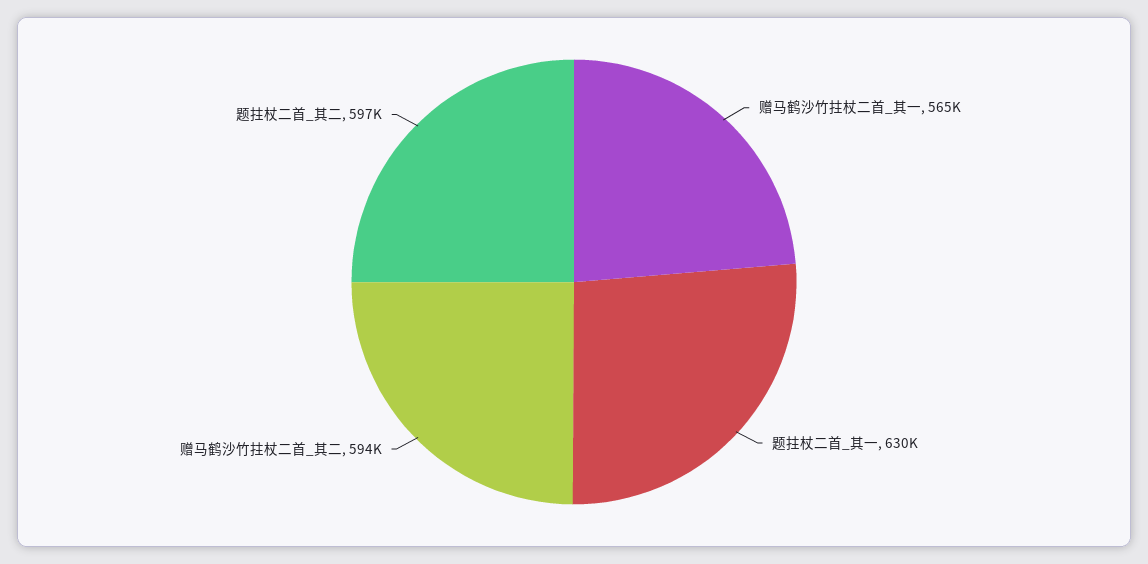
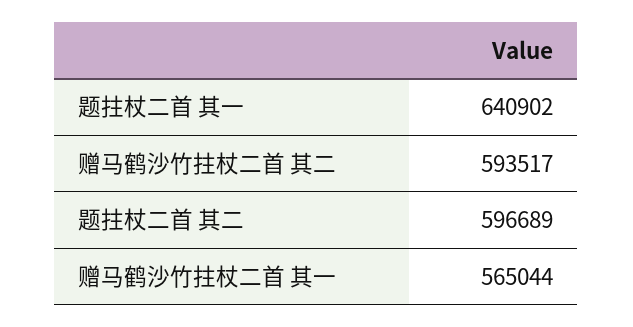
  {
    "赠马鹤沙竹拄杖二首_其一": 565044,
-   "题拄杖二首_其一": 630000,
+   "题拄杖二首_其一": 640902,
    "赠马鹤沙竹拄杖二首_其二": 593517,
    "题拄杖二首_其二": 596689
  }

